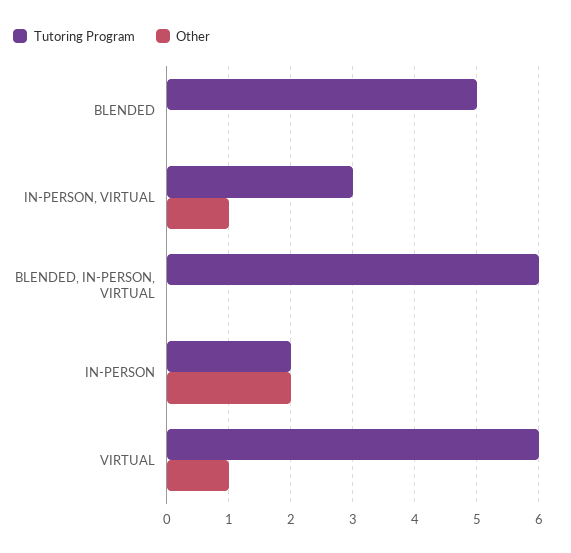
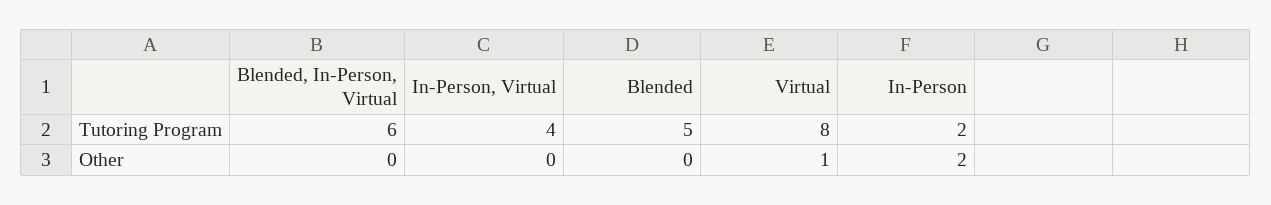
  {
    "Tutoring Program": {
      "BLENDED": 5,
-     "IN-PERSON, VIRTUAL": 3,
+     "IN-PERSON, VIRTUAL": 4,
      "BLENDED, IN-PERSON, VIRTUAL": 6,
      "IN-PERSON": 2,
-     "VIRTUAL": 6
+     "VIRTUAL": 8
    },
    "Other": {
      "BLENDED": 0,
-     "IN-PERSON, VIRTUAL": 1,
+     "IN-PERSON, VIRTUAL": 0,
      "BLENDED, IN-PERSON, VIRTUAL": 0,
      "IN-PERSON": 2,
      "VIRTUAL": 1
    }
  }

